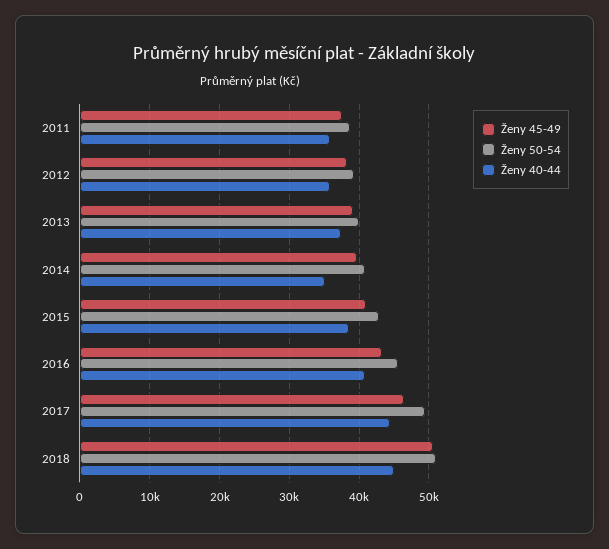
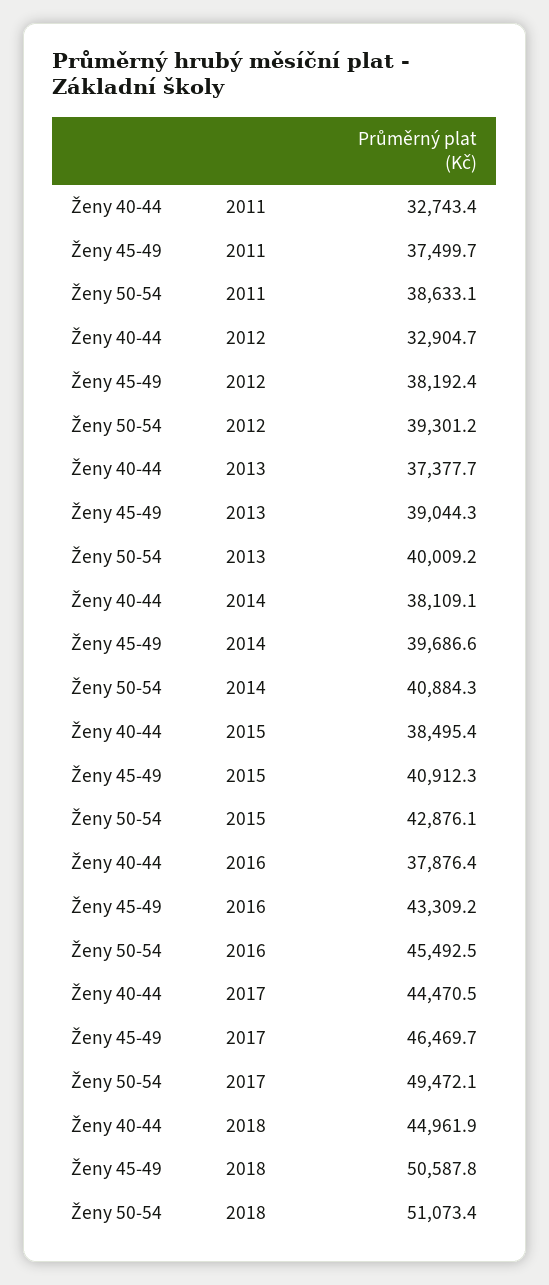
  {
    "Ženy 45-49": {
      "2011": 37499.7,
      "2012": 38192.4,
      "2013": 39044.3,
      "2014": 39686.6,
      "2015": 40912.3,
      "2016": 43309.2,
      "2017": 46469.7,
      "2018": 50587.8
    },
    "Ženy 50-54": {
      "2011": 38633.1,
      "2012": 39301.2,
      "2013": 40009.2,
      "2014": 40884.3,
      "2015": 42876.1,
      "2016": 45492.5,
      "2017": 49472.1,
      "2018": 51073.4
    },
    "Ženy 40-44": {
-     "2011": 36000,
+     "2011": 32743.4,
-     "2012": 36000,
+     "2012": 32904.7,
      "2013": 37377.7,
-     "2014": 35000,
+     "2014": 38109.1,
      "2015": 38495.4,
-     "2016": 41000,
+     "2016": 37876.4,
      "2017": 44470.5,
      "2018": 44961.9
    }
  }

